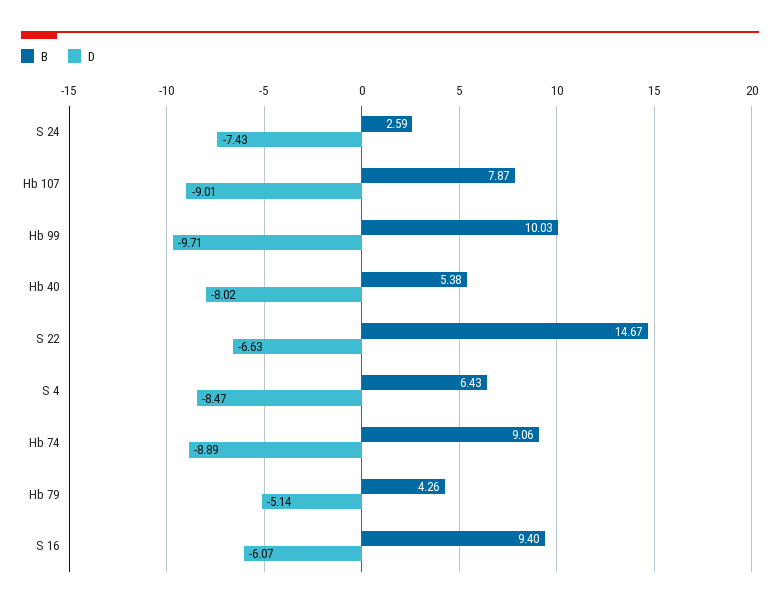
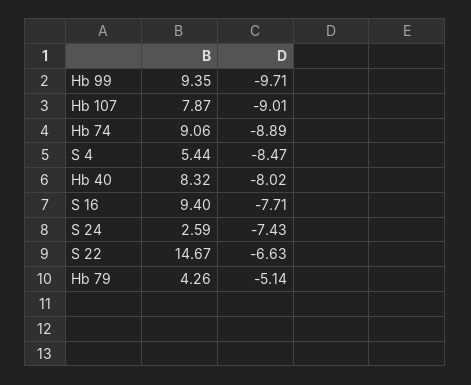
  {
    "B": {
      "S 24": 2.59,
      "Hb 107": 7.87,
-     "Hb 99": 10.03,
+     "Hb 99": 9.35,
-     "Hb 40": 5.38,
+     "Hb 40": 8.32,
      "S 22": 14.67,
-     "S 4": 6.43,
+     "S 4": 5.44,
      "Hb 74": 9.06,
      "Hb 79": 4.26,
      "S 16": 9.4
    },
    "D": {
      "S 24": -7.43,
      "Hb 107": -9.01,
      "Hb 99": -9.71,
      "Hb 40": -8.02,
      "S 22": -6.63,
      "S 4": -8.47,
      "Hb 74": -8.89,
      "Hb 79": -5.14,
-     "S 16": -6.07
+     "S 16": -7.71
    }
  }

